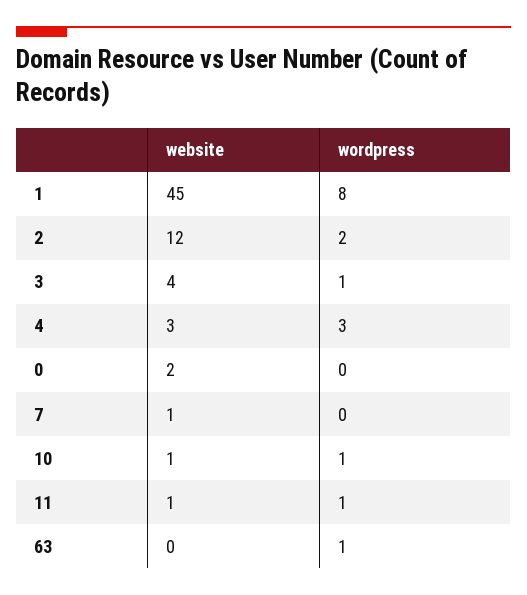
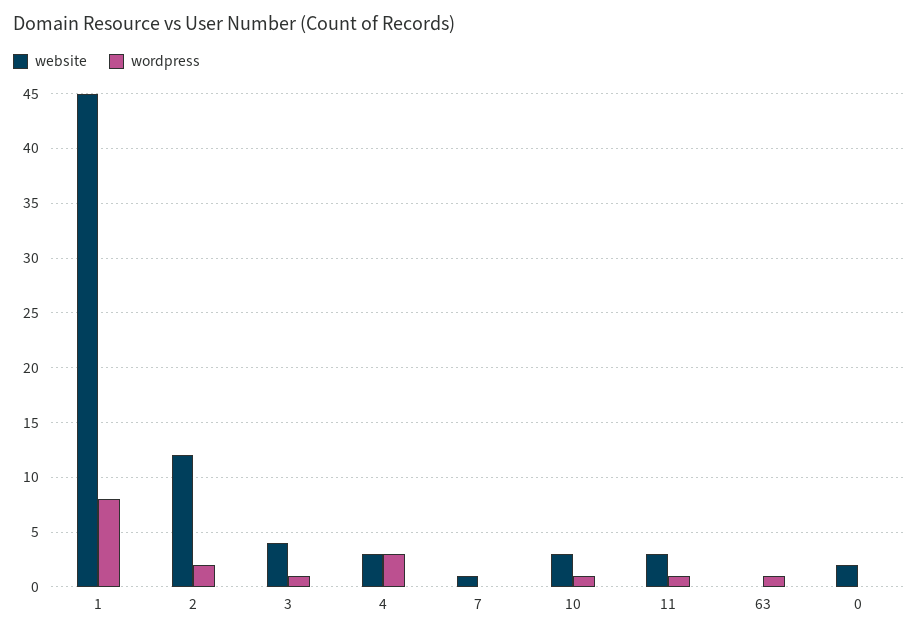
  {
    "website": {
      "1": 45,
      "2": 12,
      "3": 4,
      "4": 3,
      "0": 2,
      "7": 1,
-     "10": 1,
+     "10": 3,
-     "11": 1,
+     "11": 3,
      "63": 0
    },
    "wordpress": {
      "1": 8,
      "2": 2,
      "3": 1,
      "4": 3,
      "0": 0,
      "7": 0,
      "10": 1,
      "11": 1,
      "63": 1
    }
  }

